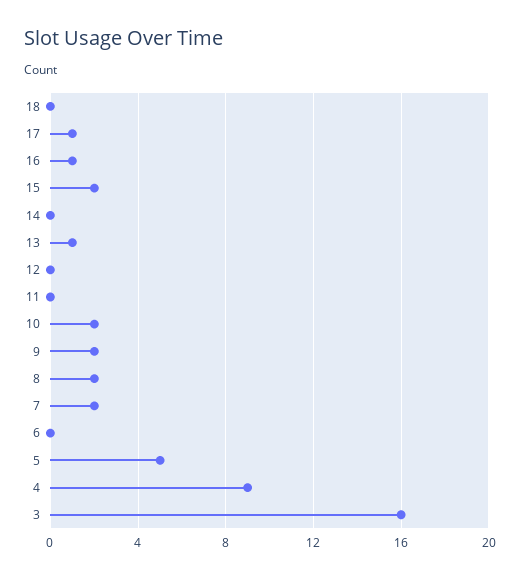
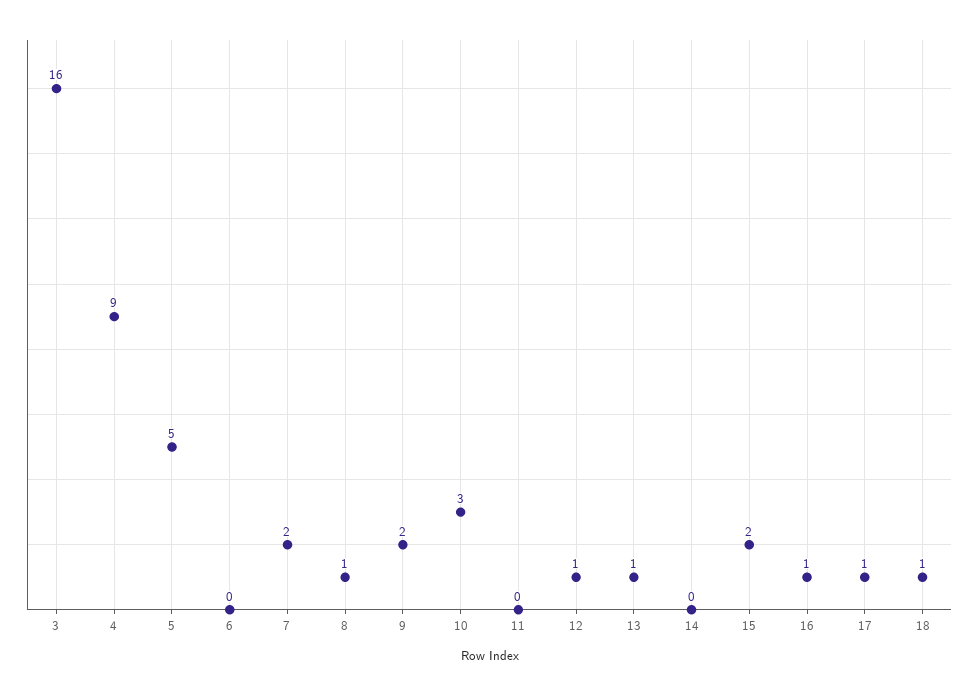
  {
-   "18": 0,
+   "18": 1,
    "17": 1,
    "16": 1,
    "15": 2,
    "14": 0,
    "13": 1,
-   "12": 0,
+   "12": 1,
    "11": 0,
-   "10": 2,
+   "10": 3,
    "9": 2,
-   "8": 2,
+   "8": 1,
    "7": 2,
    "6": 0,
    "5": 5,
    "4": 9,
    "3": 16
  }

